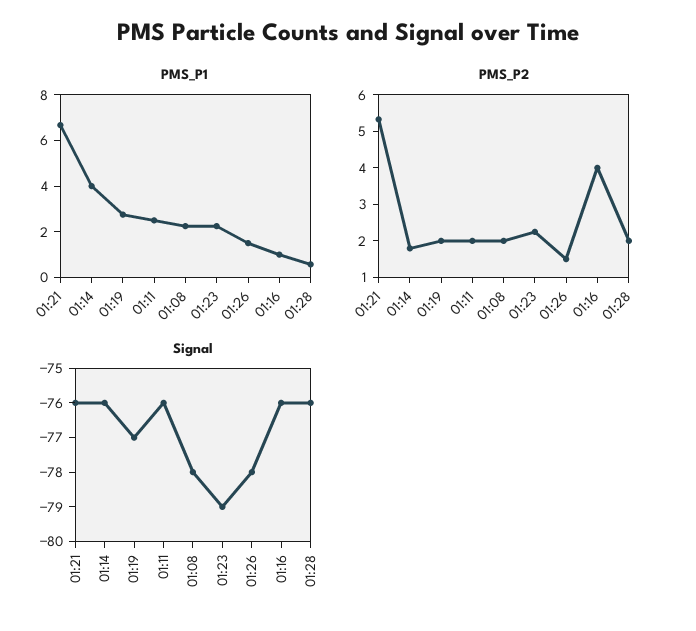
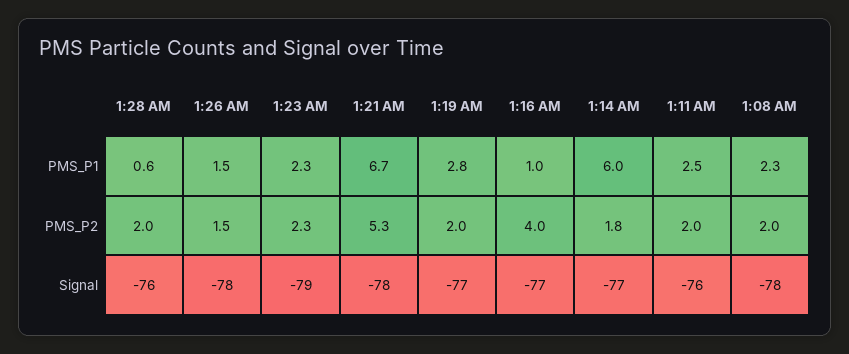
  {
    "PMS_P1": {
      "01:21": 6.7,
-     "01:14": 4,
+     "01:14": 6,
      "01:19": 2.8,
      "01:11": 2.5,
      "01:08": 2.3,
      "01:23": 2.3,
      "01:26": 1.5,
      "01:16": 1,
      "01:28": 0.6
    },
    "PMS_P2": {
      "01:21": 5.3,
      "01:14": 1.8,
      "01:19": 2,
      "01:11": 2,
      "01:08": 2,
      "01:23": 2.3,
      "01:26": 1.5,
      "01:16": 4,
      "01:28": 2
    },
    "Signal": {
-     "01:21": -76,
+     "01:21": -78,
-     "01:14": -76,
+     "01:14": -77,
      "01:19": -77,
      "01:11": -76,
      "01:08": -78,
      "01:23": -79,
      "01:26": -78,
-     "01:16": -76,
+     "01:16": -77,
      "01:28": -76
    }
  }

